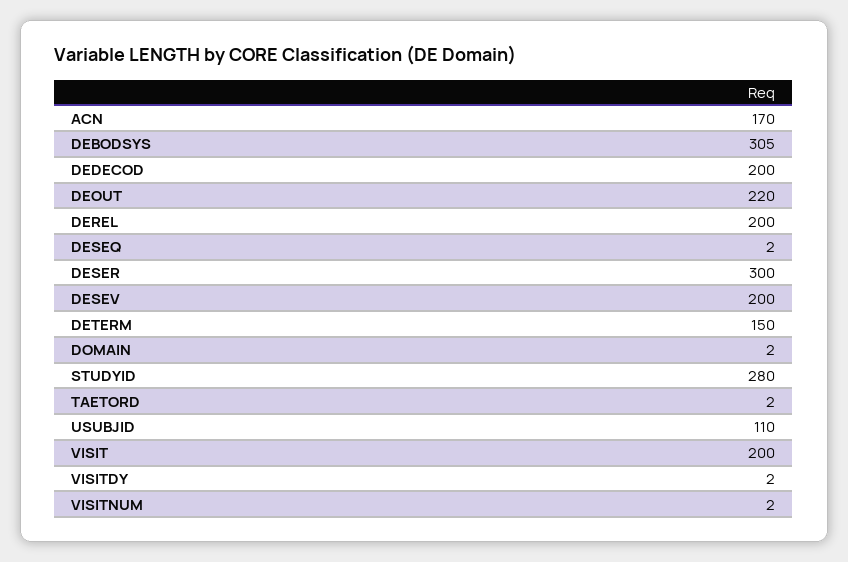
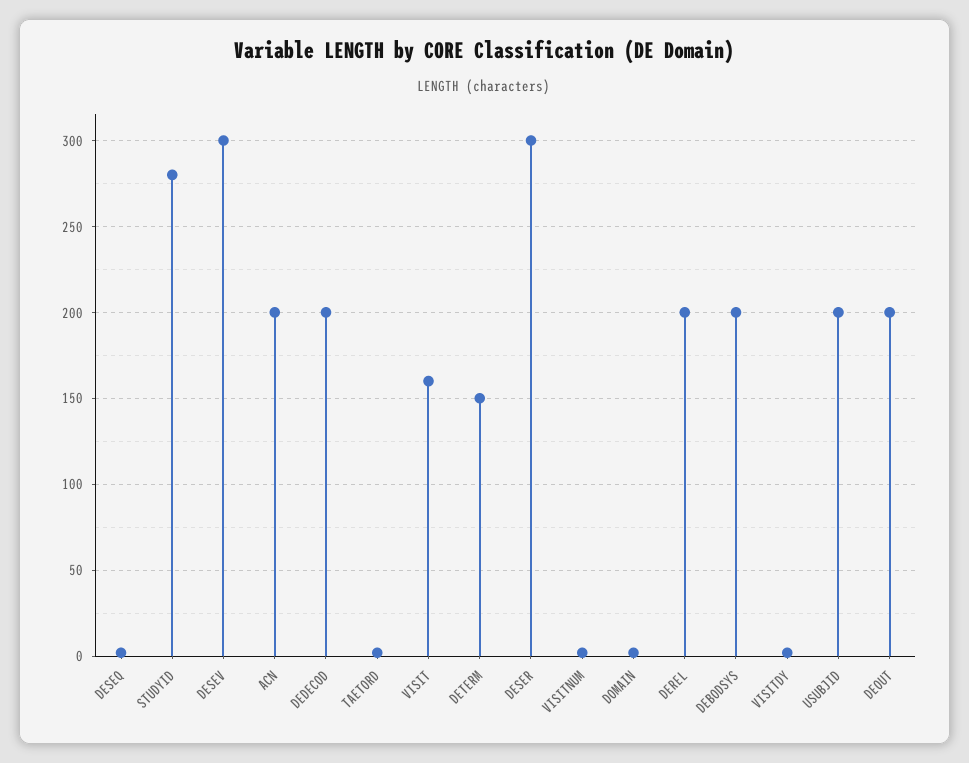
  {
-   "ACN": 170,
+   "ACN": 200,
-   "DEBODSYS": 305,
+   "DEBODSYS": 200,
    "DEDECOD": 200,
-   "DEOUT": 220,
+   "DEOUT": 200,
    "DEREL": 200,
    "DESEQ": 2,
    "DESER": 300,
-   "DESEV": 200,
+   "DESEV": 300,
    "DETERM": 150,
    "DOMAIN": 2,
    "STUDYID": 280,
    "TAETORD": 2,
-   "USUBJID": 110,
+   "USUBJID": 200,
-   "VISIT": 200,
+   "VISIT": 160,
    "VISITDY": 2,
    "VISITNUM": 2
  }

